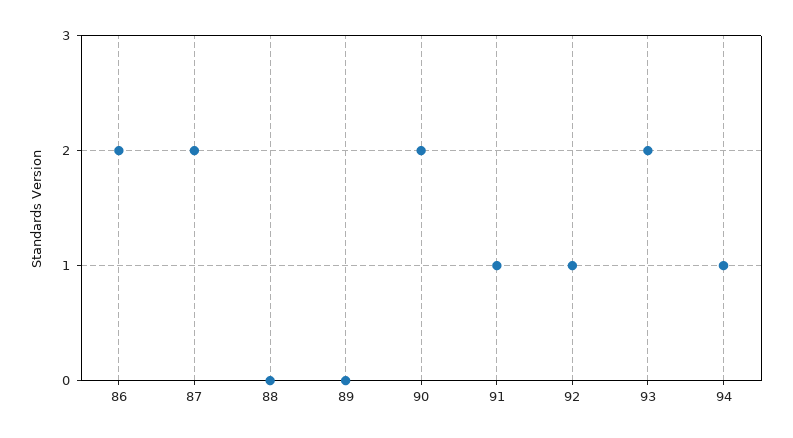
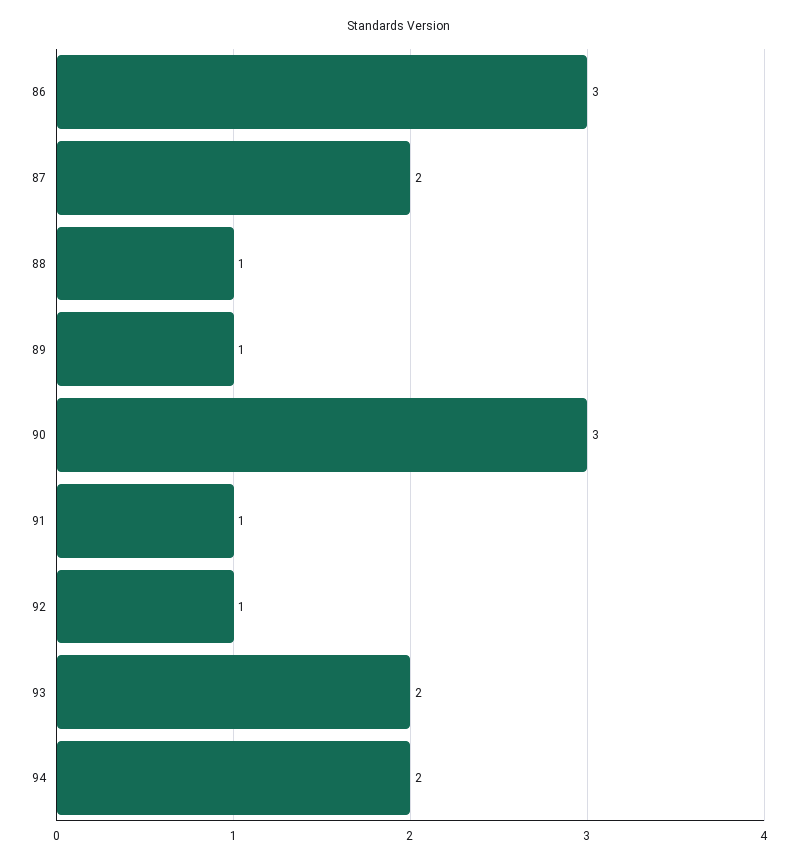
  {
-   "86": 2,
+   "86": 3,
    "87": 2,
-   "88": 0,
+   "88": 1,
-   "89": 0,
+   "89": 1,
-   "90": 2,
+   "90": 3,
    "91": 1,
    "92": 1,
    "93": 2,
-   "94": 1
+   "94": 2
  }

